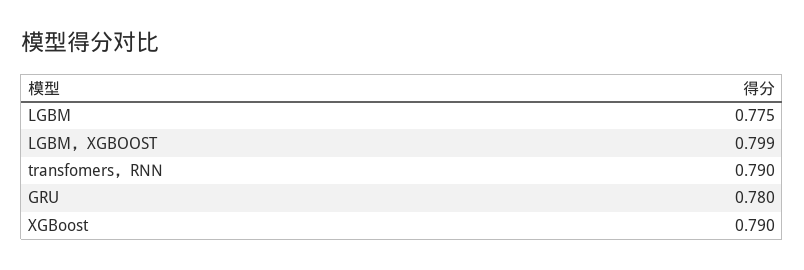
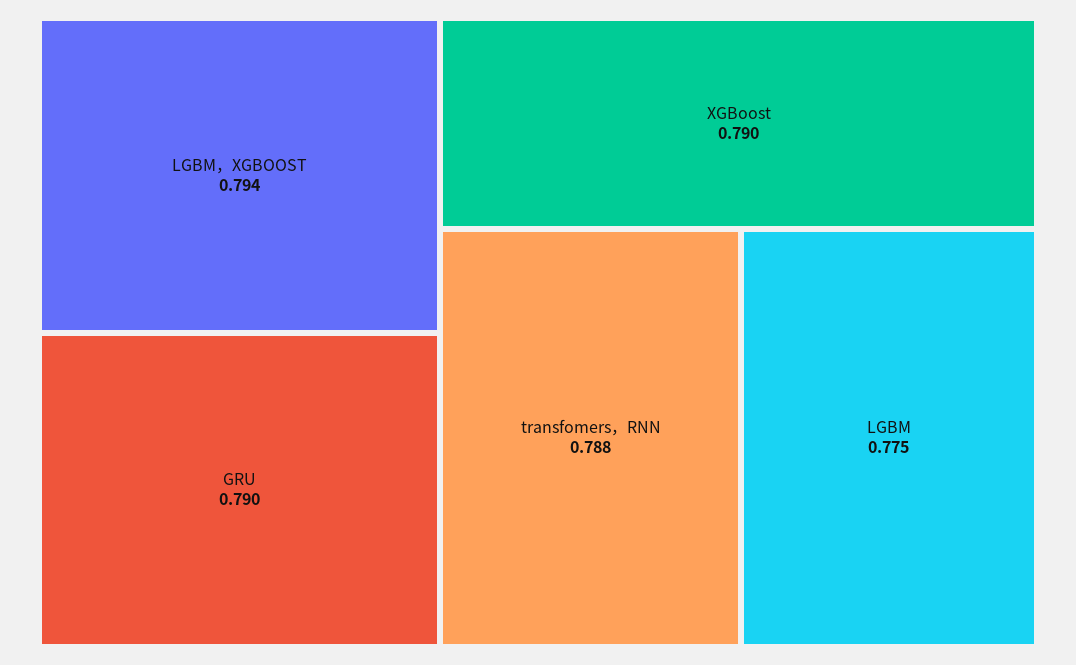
  {
    "LGBM": 0.775,
-   "LGBM，XGBOOST": 0.799,
+   "LGBM，XGBOOST": 0.794,
-   "transfomers，RNN": 0.79,
+   "transfomers，RNN": 0.788,
-   "GRU": 0.78,
+   "GRU": 0.79,
    "XGBoost": 0.79
  }

